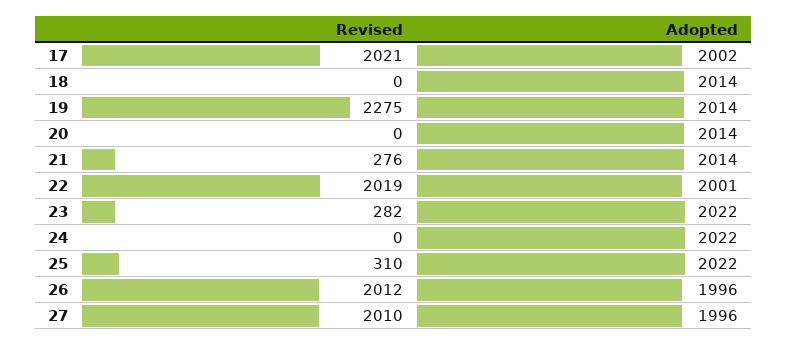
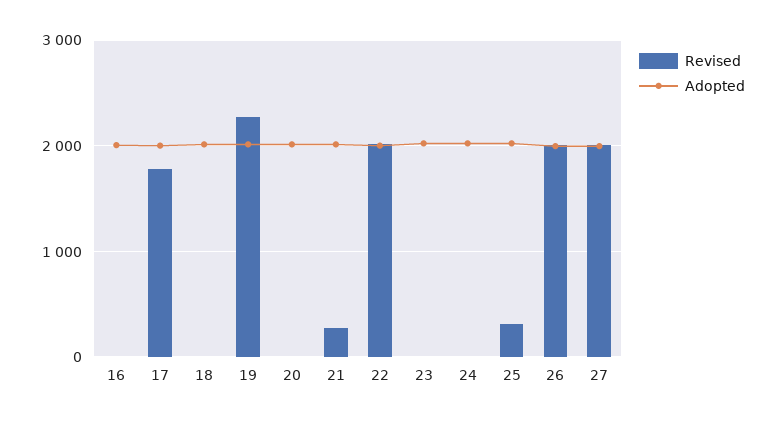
  {
    "Revised": {
-     "17": 2021,
+     "17": 1800,
      "18": 0,
      "19": 2275,
      "20": 0,
      "21": 276,
      "22": 2019,
-     "23": 282,
+     "23": 0,
      "24": 0,
      "25": 310,
      "26": 2012,
-     "27": 2010
+     "27": 2010,
+     "16": 0
    },
    "Adopted": {
      "17": 2002,
      "18": 2014,
      "19": 2014,
      "20": 2014,
      "21": 2014,
      "22": 2001,
      "23": 2022,
      "24": 2022,
      "25": 2022,
      "26": 1996,
-     "27": 1996
+     "27": 1996,
+     "16": 2000
    }
  }

